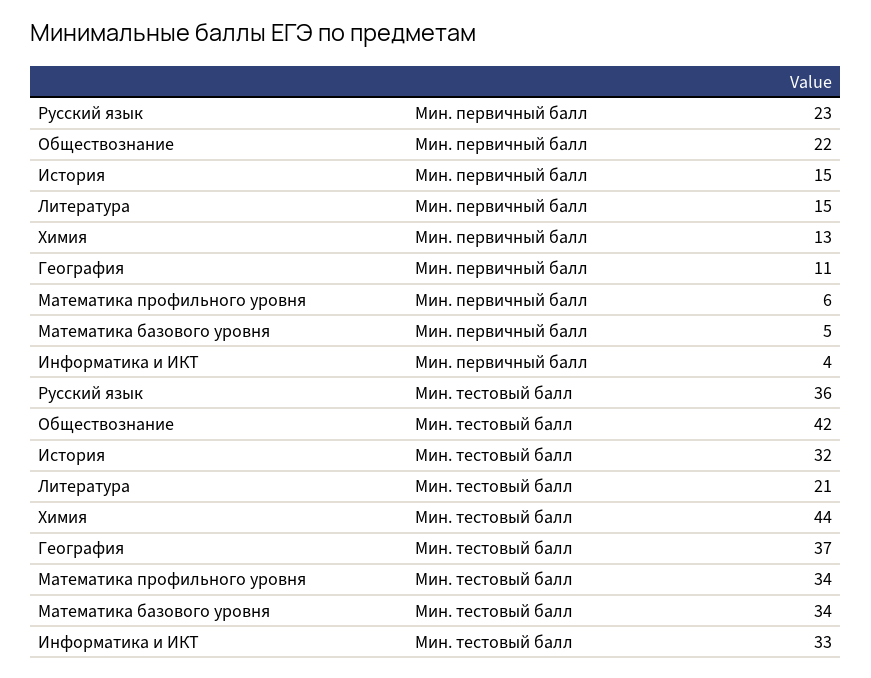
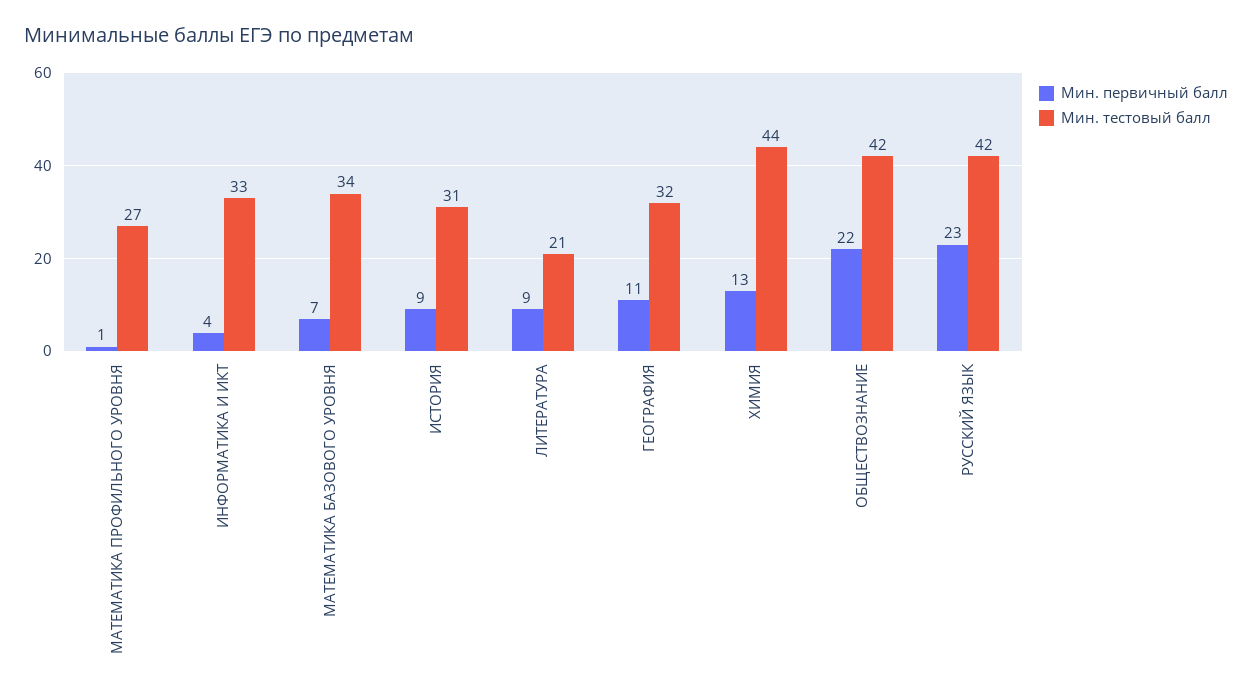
  {
    "Мин. первичный балл": {
      "Русский язык": 23,
      "Обществознание": 22,
-     "История": 15,
+     "История": 9,
-     "Литература": 15,
+     "Литература": 9,
      "Химия": 13,
      "География": 11,
-     "Математика профильного уровня": 6,
+     "Математика профильного уровня": 1,
-     "Математика базового уровня": 5,
+     "Математика базового уровня": 7,
      "Информатика и ИКТ": 4
    },
    "Мин. тестовый балл": {
-     "Русский язык": 36,
+     "Русский язык": 42,
      "Обществознание": 42,
-     "История": 32,
+     "История": 31,
      "Литература": 21,
      "Химия": 44,
-     "География": 37,
+     "География": 32,
-     "Математика профильного уровня": 34,
+     "Математика профильного уровня": 27,
      "Математика базового уровня": 34,
      "Информатика и ИКТ": 33
    }
  }

